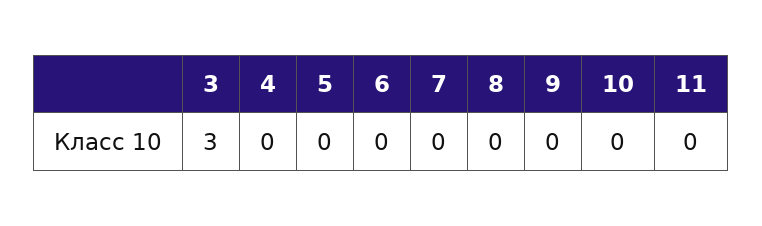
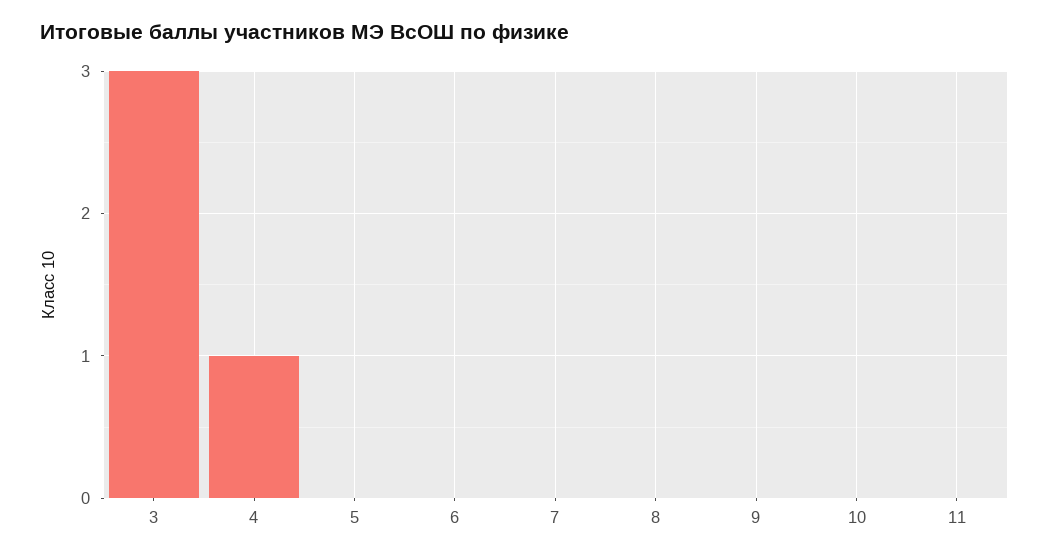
  {
    "3": 3,
-   "4": 0,
+   "4": 1,
    "5": 0,
    "6": 0,
    "7": 0,
    "8": 0,
    "9": 0,
    "10": 0,
    "11": 0
  }

